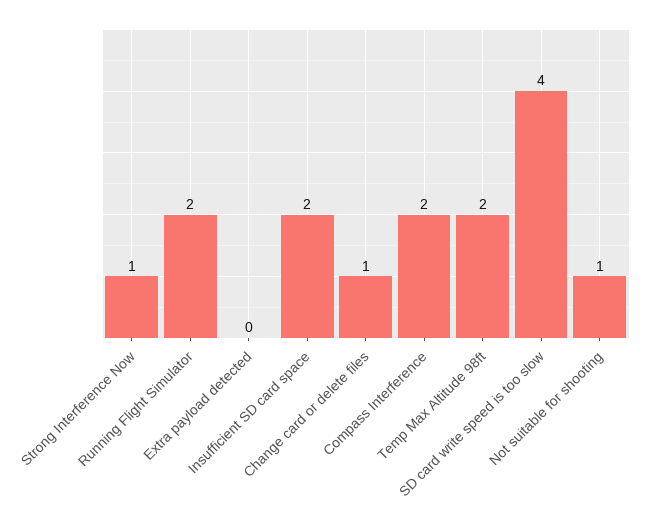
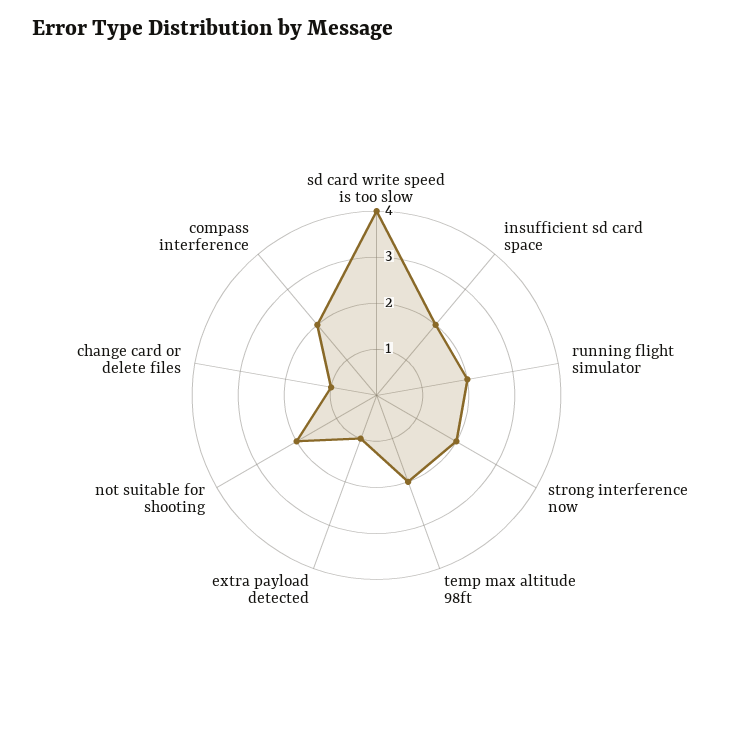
  {
-   "Strong Interference Now": 1,
+   "Strong Interference Now": 2,
    "Running Flight Simulator": 2,
-   "Extra payload detected": 0,
+   "Extra payload detected": 1,
    "Insufficient SD card space": 2,
    "Change card or delete files": 1,
    "Compass Interference": 2,
    "Temp Max Altitude 98ft": 2,
    "SD card write speed is too slow": 4,
-   "Not suitable for shooting": 1
+   "Not suitable for shooting": 2
  }

